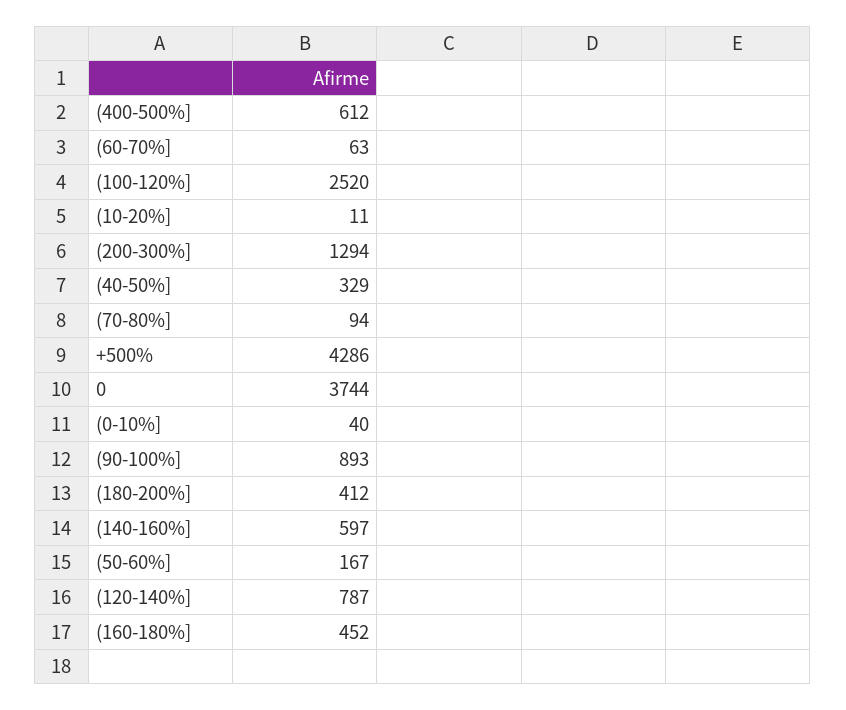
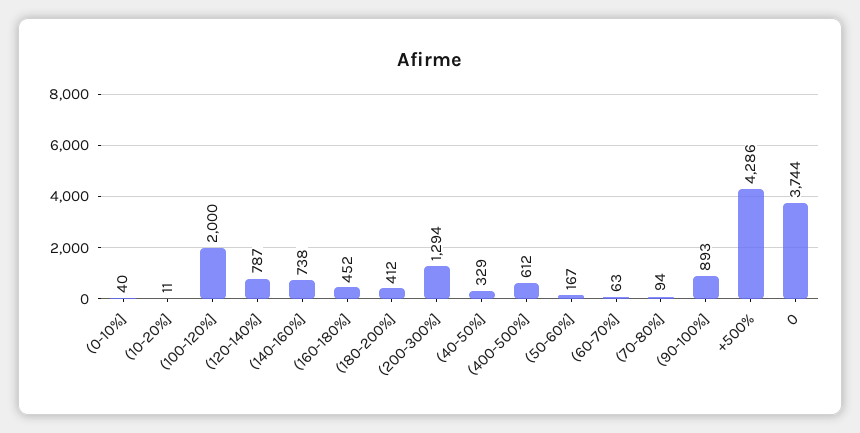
  {
    "(400-500%]": 612,
    "(60-70%]": 63,
-   "(100-120%]": 2520,
+   "(100-120%]": 2000,
    "(10-20%]": 11,
    "(200-300%]": 1294,
    "(40-50%]": 329,
    "(70-80%]": 94,
    "+500%": 4286,
    "0": 3744,
    "(0-10%]": 40,
    "(90-100%]": 893,
    "(180-200%]": 412,
-   "(140-160%]": 597,
+   "(140-160%]": 738,
    "(50-60%]": 167,
    "(120-140%]": 787,
    "(160-180%]": 452
  }

